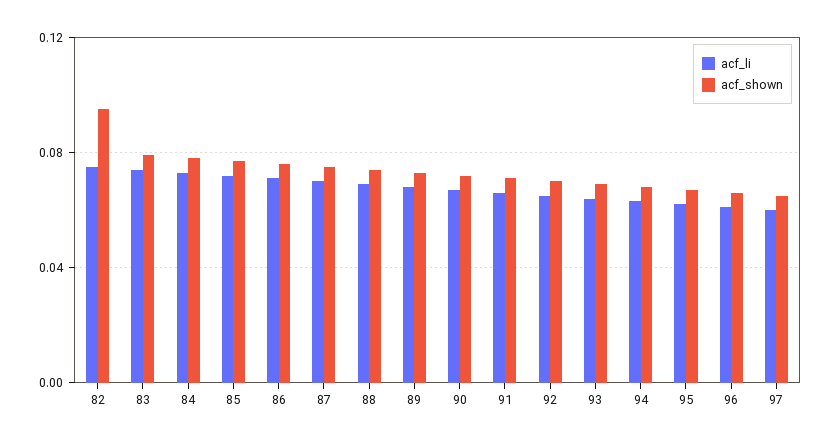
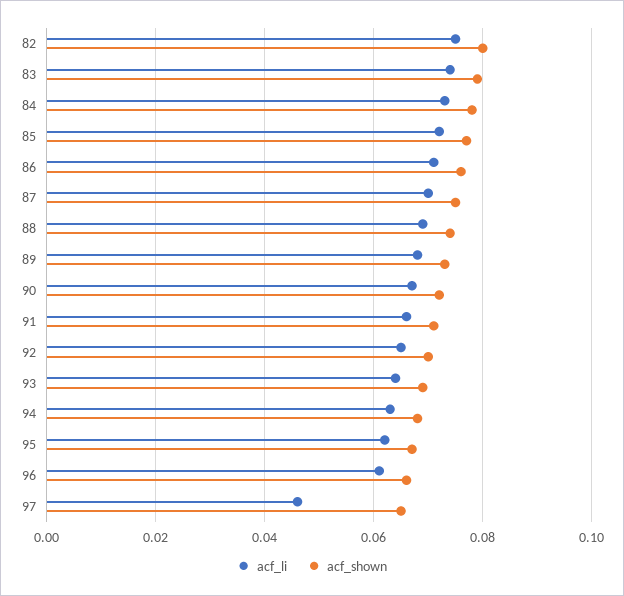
  {
    "acf_li": {
      "82": 0.075,
      "83": 0.075,
      "84": 0.075,
      "85": 0.07,
      "86": 0.07,
      "87": 0.07,
      "88": 0.07,
      "89": 0.07,
      "90": 0.065,
      "91": 0.065,
      "92": 0.065,
      "93": 0.065,
      "94": 0.065,
      "95": 0.06,
      "96": 0.06,
-     "97": 0.06
+     "97": 0.045
    },
    "acf_shown": {
-     "82": 0.095,
+     "82": 0.08,
      "83": 0.08,
      "84": 0.08,
      "85": 0.075,
      "86": 0.075,
      "87": 0.075,
      "88": 0.075,
      "89": 0.075,
      "90": 0.07,
      "91": 0.07,
      "92": 0.07,
      "93": 0.07,
      "94": 0.07,
      "95": 0.065,
      "96": 0.065,
      "97": 0.065
    }
  }

